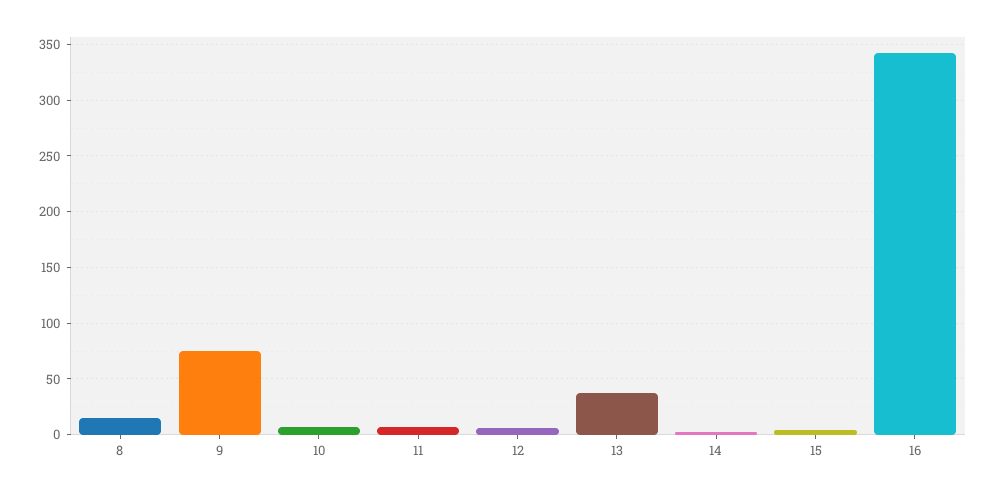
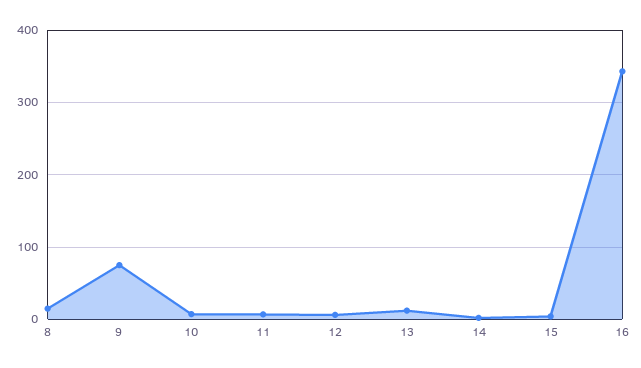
  {
    "8": 10,
    "9": 70,
    "10": 10,
    "11": 10,
    "12": 10,
-   "13": 40,
+   "13": 10,
    "14": 0,
    "15": 0,
    "16": 340
  }

